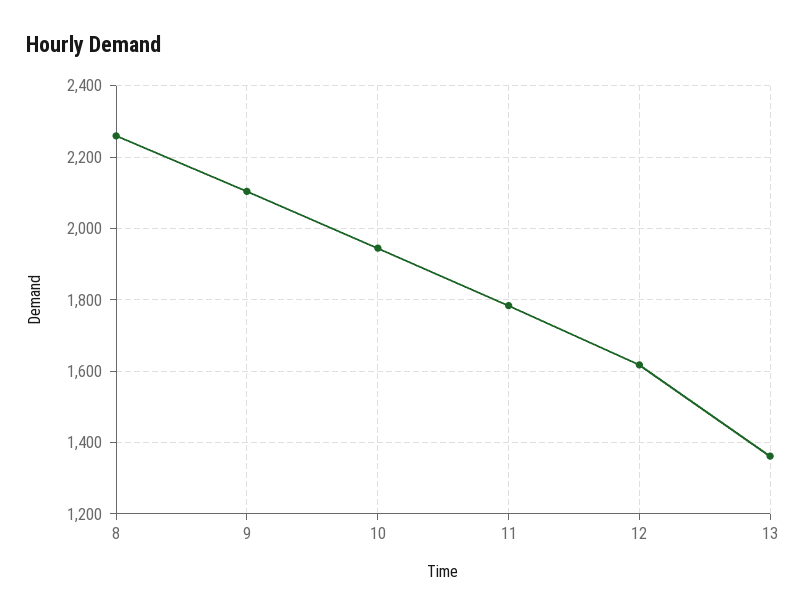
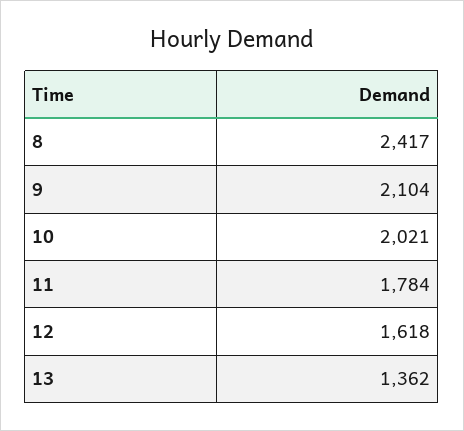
  {
-   "8": 2260,
+   "8": 2417,
    "9": 2104,
-   "10": 1940,
+   "10": 2021,
    "11": 1784,
    "12": 1618,
    "13": 1362
  }

